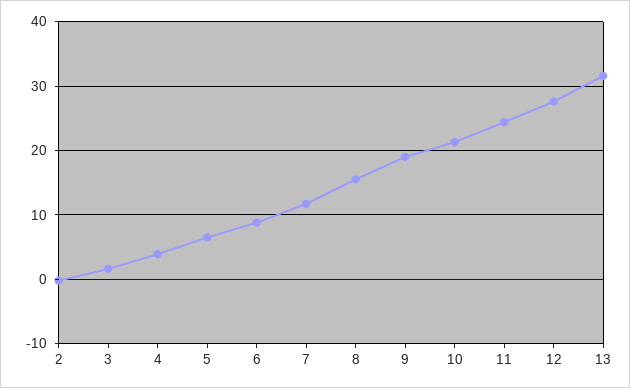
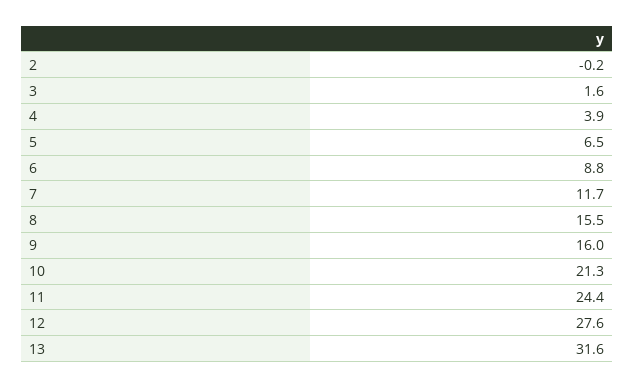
  {
    "2": -0.2,
    "3": 1.6,
    "4": 3.9,
    "5": 6.5,
    "6": 8.8,
    "7": 11.7,
    "8": 15.5,
-   "9": 19,
+   "9": 16,
    "10": 21.3,
    "11": 24.4,
    "12": 27.6,
    "13": 31.6
  }

